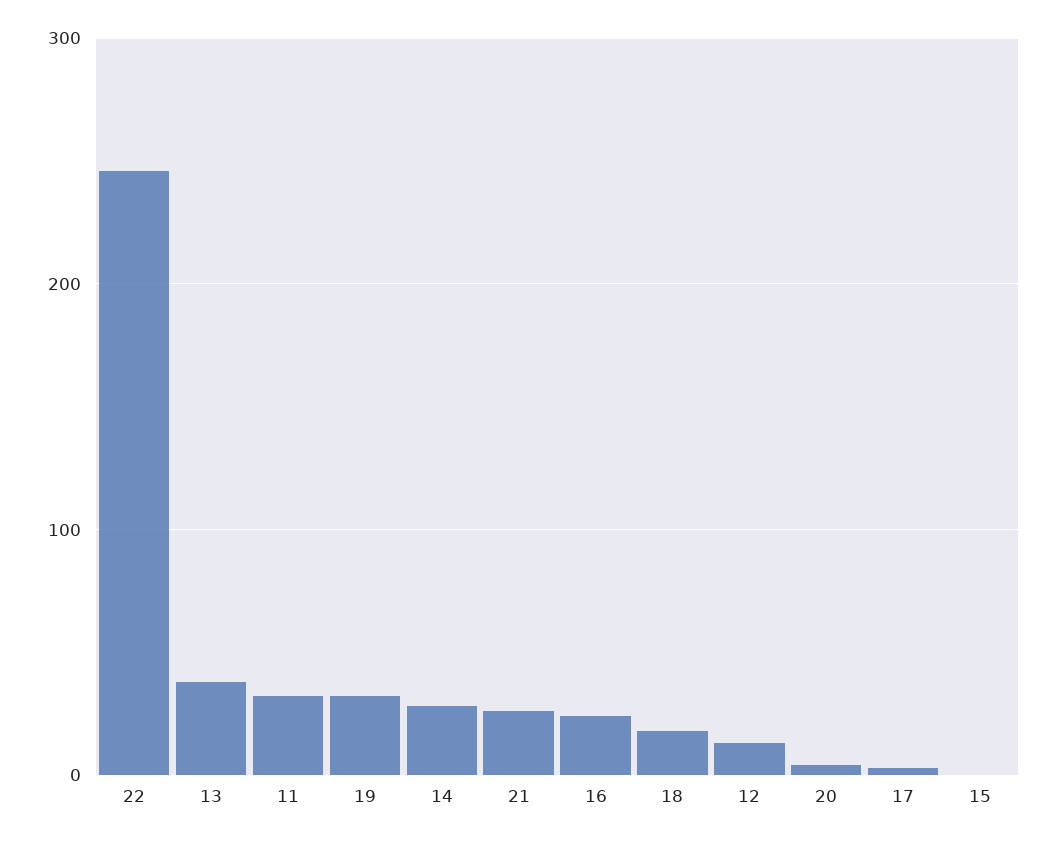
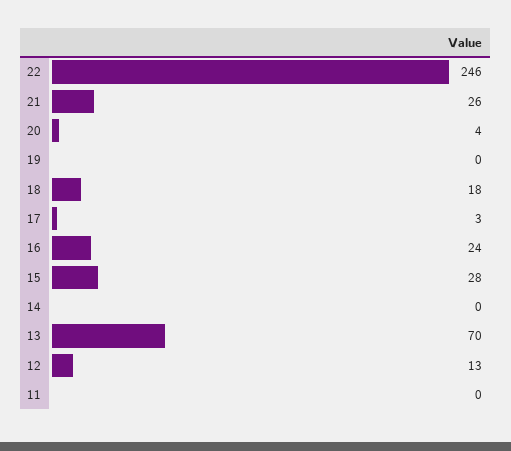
  {
    "22": 246,
-   "13": 40,
+   "13": 70,
-   "11": 30,
+   "11": 0,
-   "19": 30,
+   "19": 0,
-   "14": 30,
+   "14": 0,
    "21": 26,
    "16": 24,
    "18": 18,
    "12": 13,
    "20": 4,
    "17": 3,
-   "15": 0
+   "15": 28
  }

